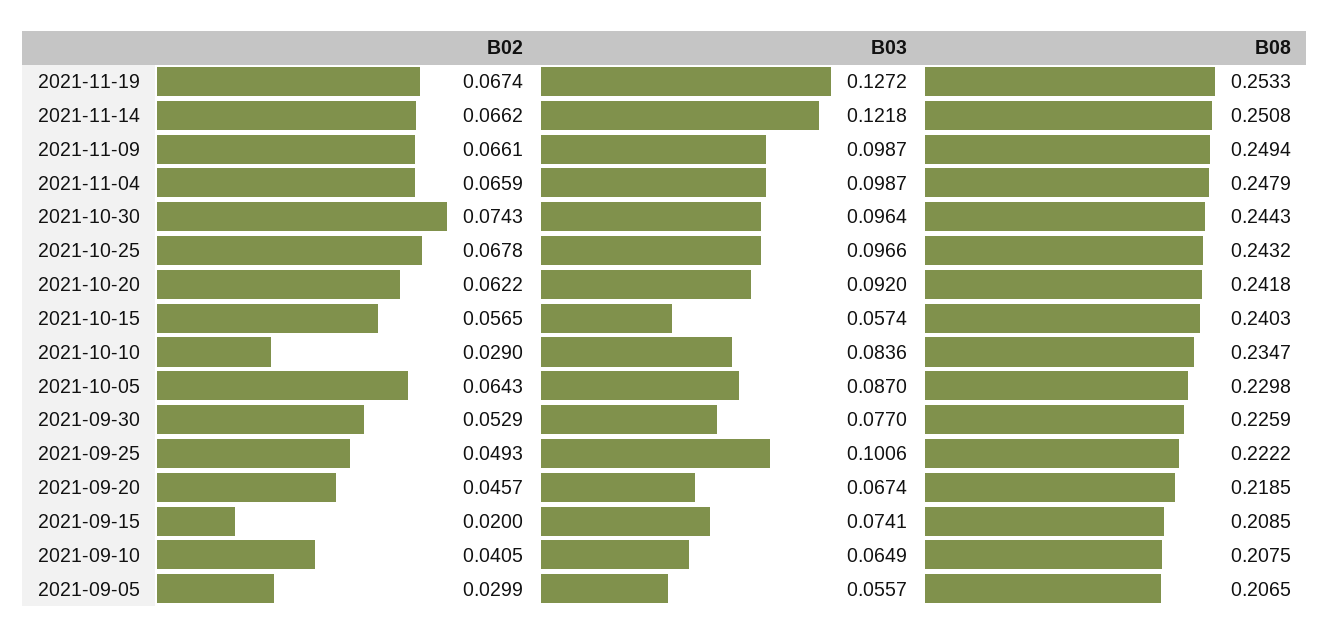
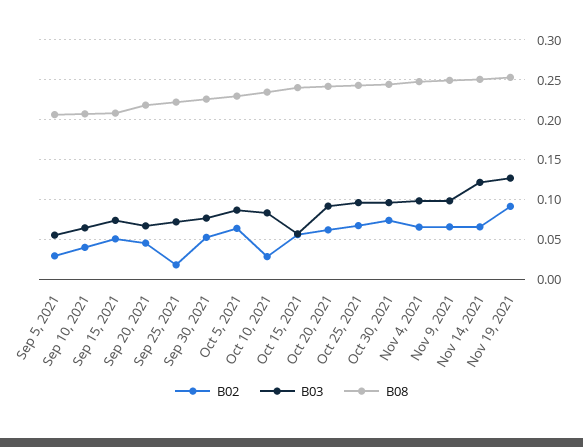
  {
    "B02": {
-     "2021-11-19": 0.0674,
+     "2021-11-19": 0.09,
      "2021-11-14": 0.0662,
      "2021-11-09": 0.0661,
      "2021-11-04": 0.0659,
      "2021-10-30": 0.0743,
      "2021-10-25": 0.0678,
      "2021-10-20": 0.0622,
      "2021-10-15": 0.0565,
      "2021-10-10": 0.029,
      "2021-10-05": 0.0643,
      "2021-09-30": 0.0529,
-     "2021-09-25": 0.0493,
+     "2021-09-25": 0.02,
      "2021-09-20": 0.0457,
-     "2021-09-15": 0.02,
+     "2021-09-15": 0.05,
      "2021-09-10": 0.0405,
      "2021-09-05": 0.0299
    },
    "B03": {
      "2021-11-19": 0.1272,
      "2021-11-14": 0.1218,
      "2021-11-09": 0.0987,
      "2021-11-04": 0.0987,
      "2021-10-30": 0.0964,
      "2021-10-25": 0.0966,
      "2021-10-20": 0.092,
      "2021-10-15": 0.0574,
      "2021-10-10": 0.0836,
      "2021-10-05": 0.087,
      "2021-09-30": 0.077,
-     "2021-09-25": 0.1006,
+     "2021-09-25": 0.07,
      "2021-09-20": 0.0674,
      "2021-09-15": 0.0741,
      "2021-09-10": 0.0649,
      "2021-09-05": 0.0557
    },
    "B08": {
      "2021-11-19": 0.2533,
      "2021-11-14": 0.2508,
      "2021-11-09": 0.2494,
      "2021-11-04": 0.2479,
      "2021-10-30": 0.2443,
      "2021-10-25": 0.2432,
      "2021-10-20": 0.2418,
      "2021-10-15": 0.2403,
      "2021-10-10": 0.2347,
      "2021-10-05": 0.2298,
      "2021-09-30": 0.2259,
      "2021-09-25": 0.2222,
      "2021-09-20": 0.2185,
      "2021-09-15": 0.2085,
      "2021-09-10": 0.2075,
      "2021-09-05": 0.2065
    }
  }

